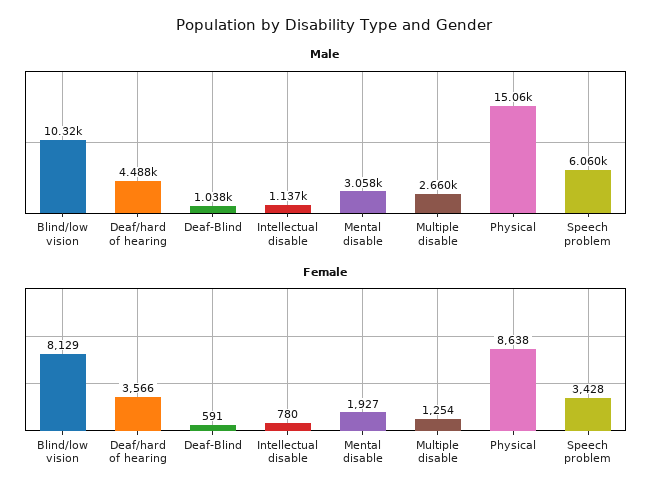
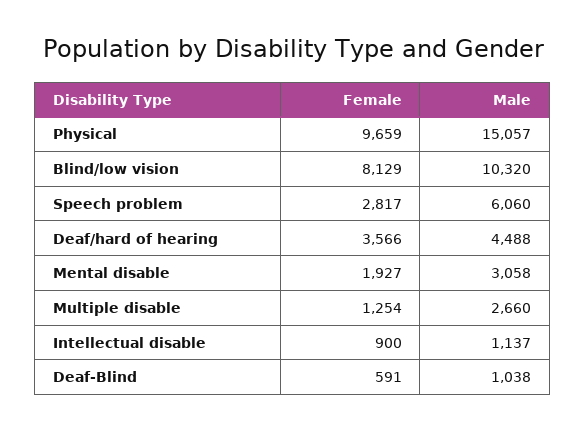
  {
    "Male": {
      "Blind/low vision": 10320,
      "Deaf/hard of hearing": 4488,
      "Deaf-Blind": 1038,
      "Intellectual disable": 1137,
      "Mental disable": 3058,
      "Multiple disable": 2660,
      "Physical": 15057,
      "Speech problem": 6060
    },
    "Female": {
      "Blind/low vision": 8129,
      "Deaf/hard of hearing": 3566,
      "Deaf-Blind": 591,
-     "Intellectual disable": 780,
+     "Intellectual disable": 900,
      "Mental disable": 1927,
      "Multiple disable": 1254,
-     "Physical": 8638,
+     "Physical": 9659,
-     "Speech problem": 3428
+     "Speech problem": 2817
    }
  }

